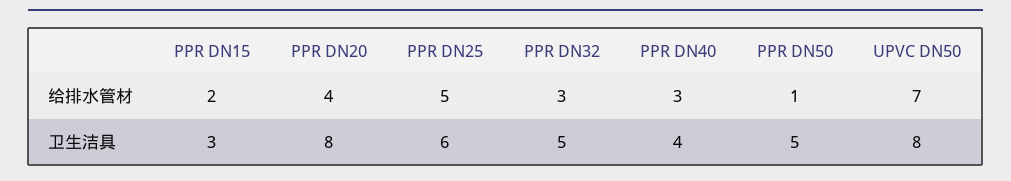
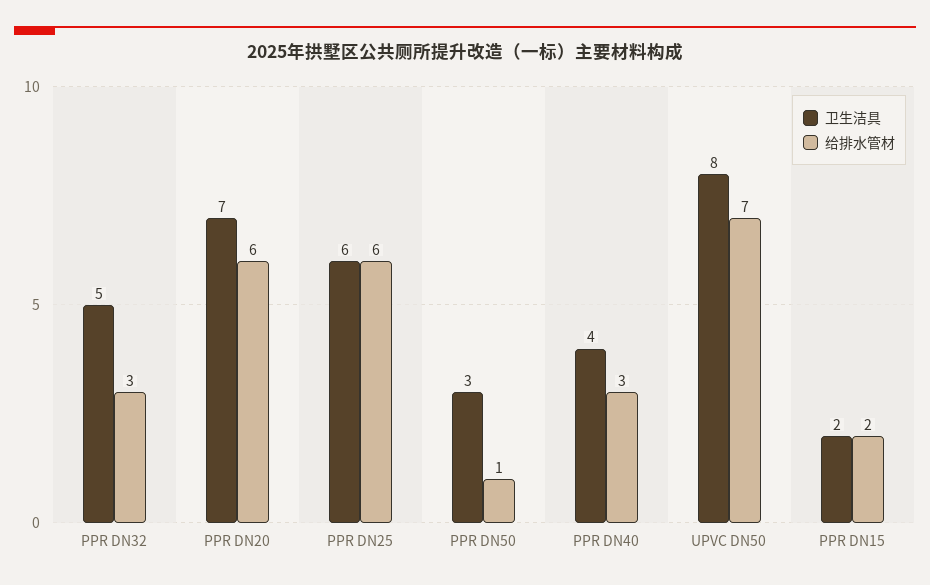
  {
    "给排水管材": {
      "PPR DN15": 2,
-     "PPR DN20": 4,
+     "PPR DN20": 6,
-     "PPR DN25": 5,
+     "PPR DN25": 6,
      "PPR DN32": 3,
      "PPR DN40": 3,
      "PPR DN50": 1,
      "UPVC DN50": 7
    },
    "卫生洁具": {
-     "PPR DN15": 3,
+     "PPR DN15": 2,
-     "PPR DN20": 8,
+     "PPR DN20": 7,
      "PPR DN25": 6,
      "PPR DN32": 5,
      "PPR DN40": 4,
-     "PPR DN50": 5,
+     "PPR DN50": 3,
      "UPVC DN50": 8
    }
  }

